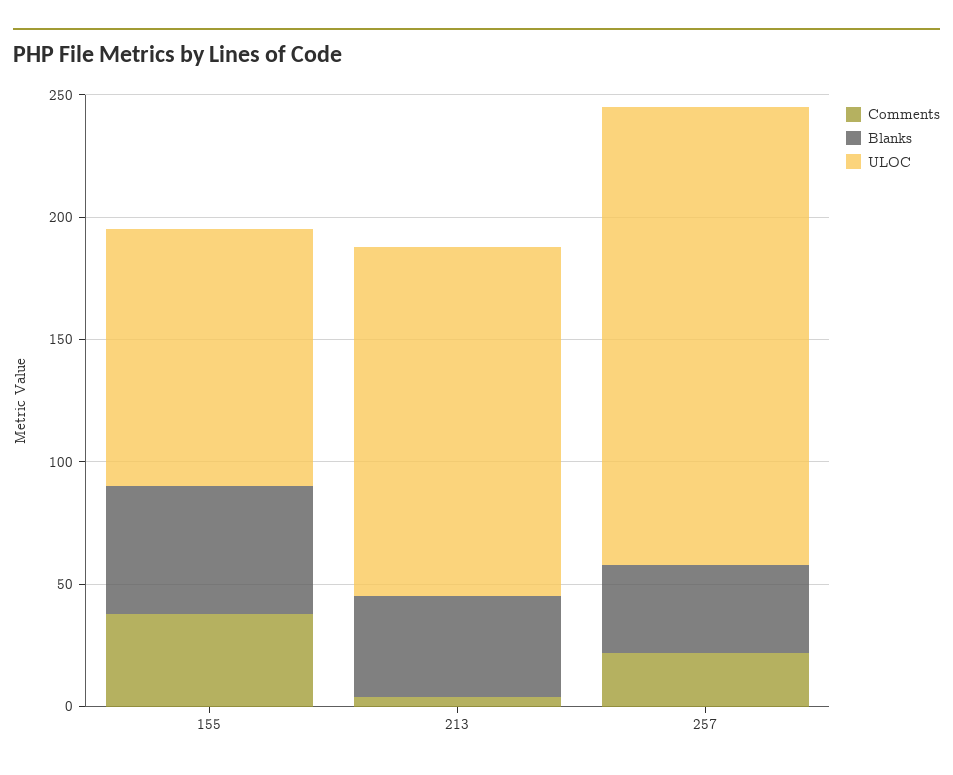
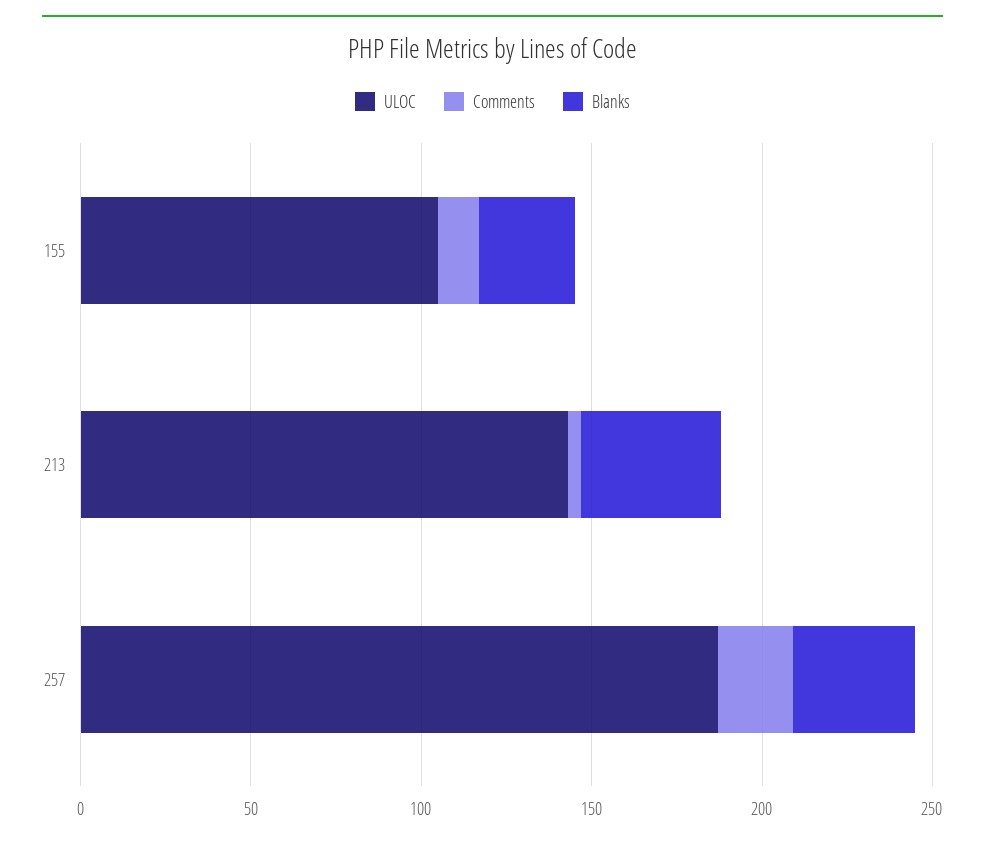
  {
    "Comments": {
-     "155": 40,
+     "155": 10,
      "213": 0,
      "257": 20
    },
    "Blanks": {
-     "155": 50,
+     "155": 30,
      "213": 40,
      "257": 40
    },
    "ULOC": {
      "155": 110,
      "213": 140,
      "257": 190
    }
  }

